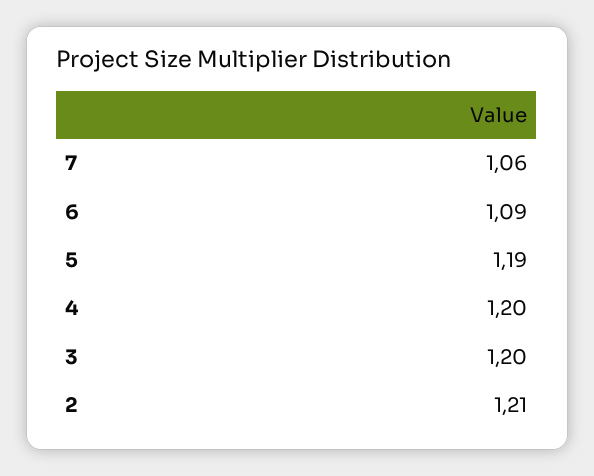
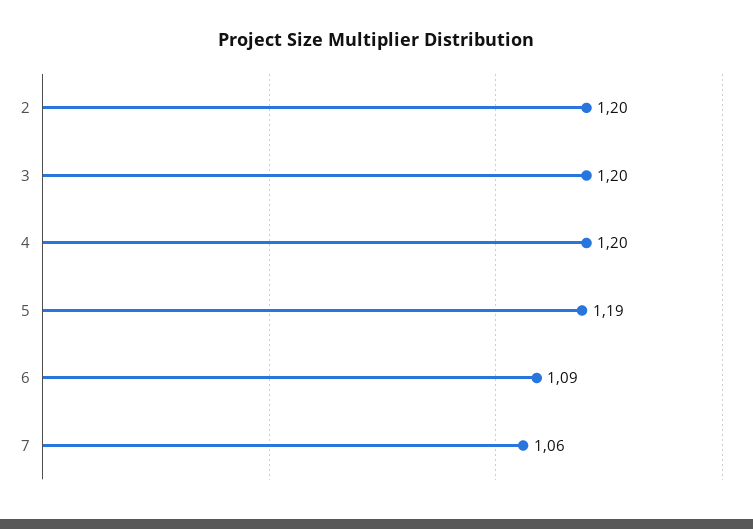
  {
    "7": 1.06,
    "6": 1.09,
    "5": 1.19,
    "4": 1.2,
    "3": 1.2,
-   "2": 1.21
+   "2": 1.2
  }

